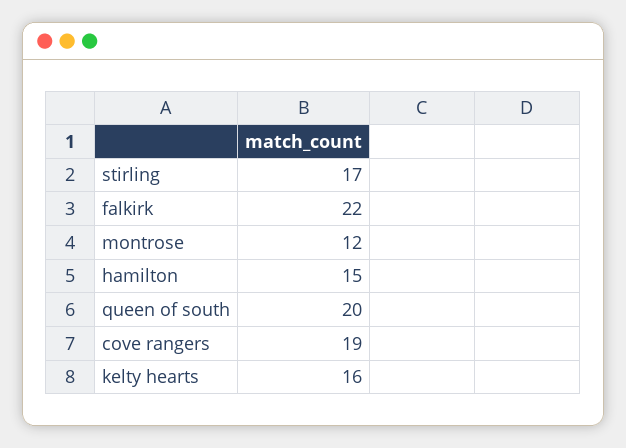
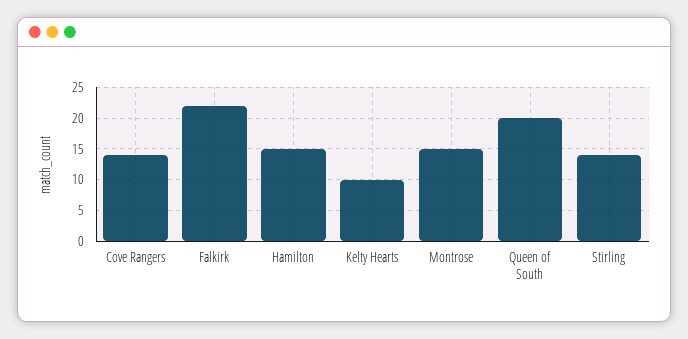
  {
-   "stirling": 17,
+   "stirling": 14,
    "falkirk": 22,
-   "montrose": 12,
+   "montrose": 15,
    "hamilton": 15,
    "queen of south": 20,
-   "cove rangers": 19,
+   "cove rangers": 14,
-   "kelty hearts": 16
+   "kelty hearts": 10
  }

